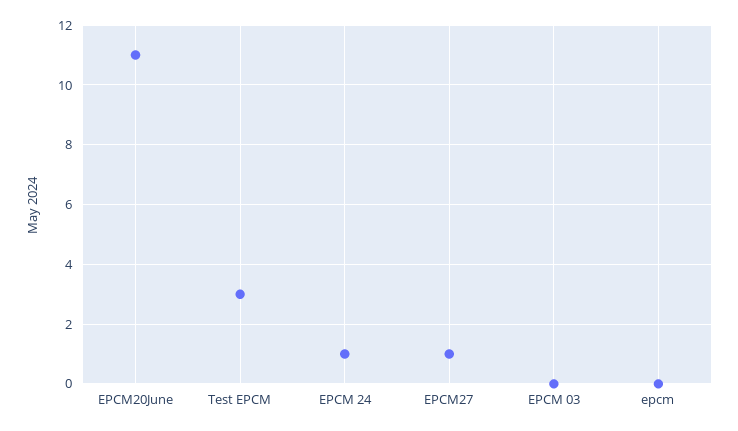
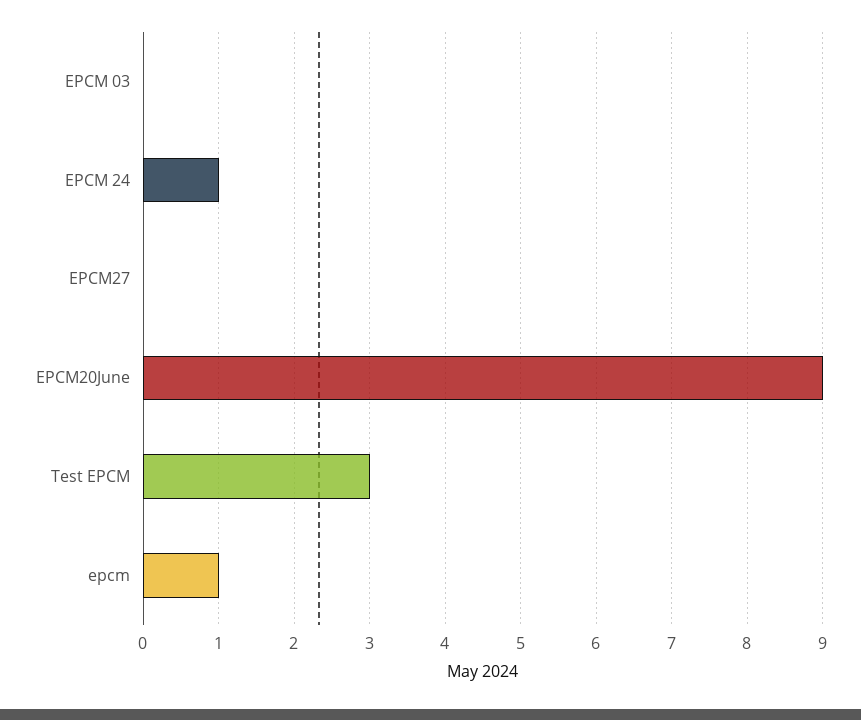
  {
-   "EPCM20June": 11,
+   "EPCM20June": 9,
    "Test EPCM": 3,
    "EPCM 24": 1,
-   "EPCM27": 1,
+   "EPCM27": 0,
    "EPCM 03": 0,
-   "epcm": 0
+   "epcm": 1
  }

